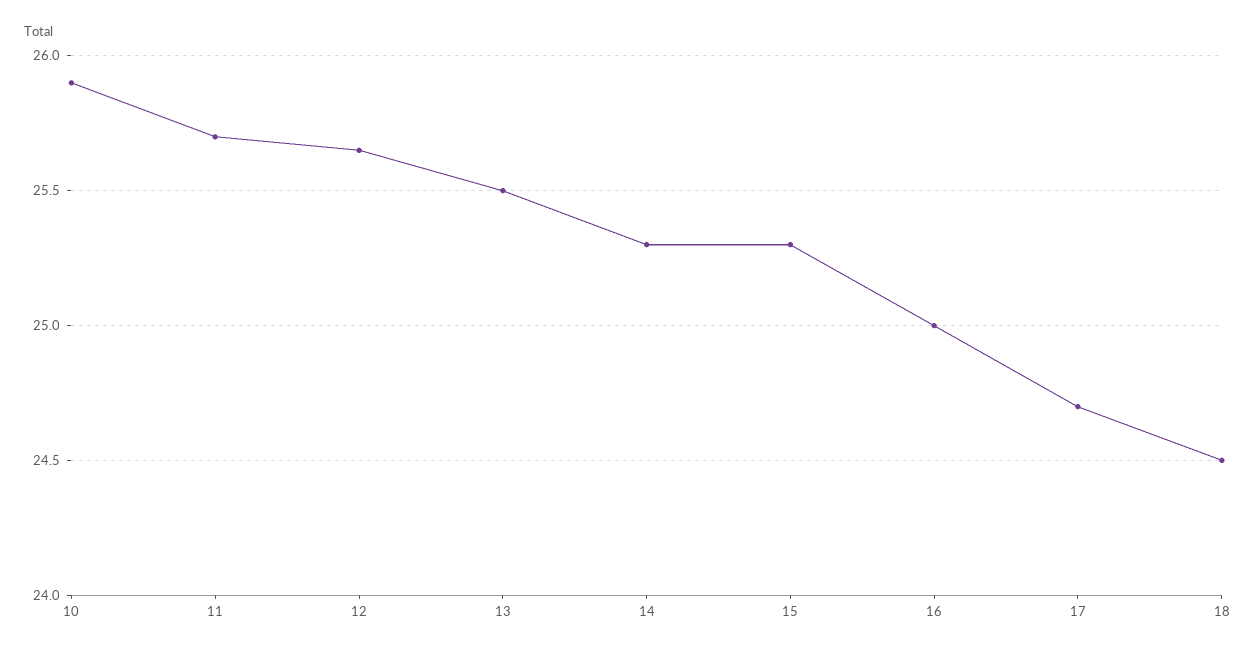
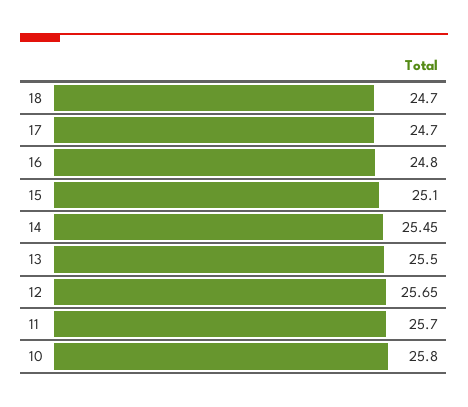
  {
-   "10": 25.9,
+   "10": 25.8,
    "11": 25.7,
    "12": 25.65,
    "13": 25.5,
-   "14": 25.3,
+   "14": 25.45,
-   "15": 25.3,
+   "15": 25.1,
-   "16": 25,
+   "16": 24.8,
    "17": 24.7,
-   "18": 24.5
+   "18": 24.7
  }

